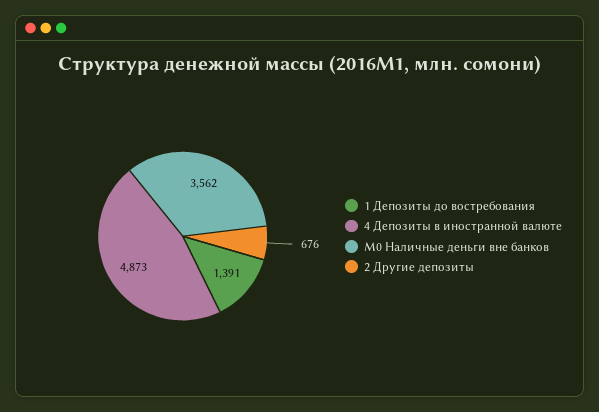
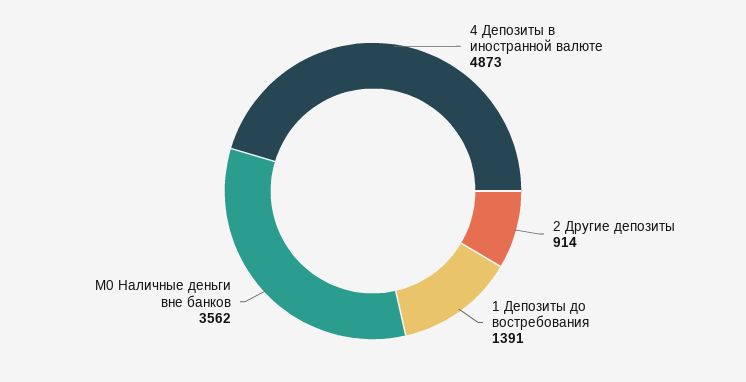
  {
    "1 Депозиты до востребования": 1391,
    "4 Депозиты в иностранной валюте": 4873,
    "М0 Наличные деньги вне банков": 3562,
-   "2 Другие депозиты": 676
+   "2 Другие депозиты": 914
  }

